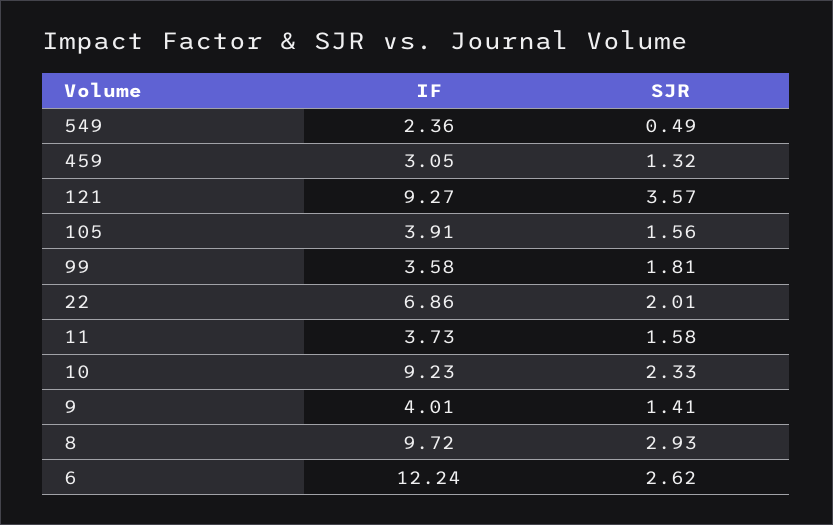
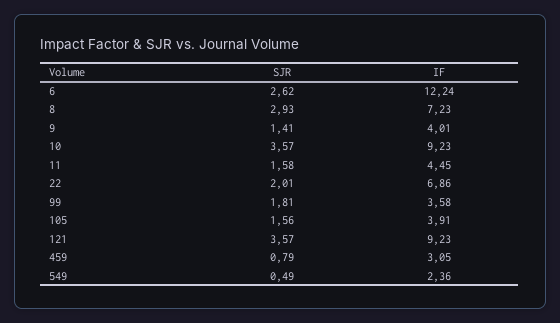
  {
    "IF": {
      "549": 2.36,
      "459": 3.05,
-     "121": 9.27,
+     "121": 9.23,
      "105": 3.91,
      "99": 3.58,
      "22": 6.86,
-     "11": 3.73,
+     "11": 4.45,
      "10": 9.23,
      "9": 4.01,
-     "8": 9.72,
+     "8": 7.23,
      "6": 12.24
    },
    "SJR": {
      "549": 0.49,
-     "459": 1.32,
+     "459": 0.79,
      "121": 3.57,
      "105": 1.56,
      "99": 1.81,
      "22": 2.01,
      "11": 1.58,
-     "10": 2.33,
+     "10": 3.57,
      "9": 1.41,
      "8": 2.93,
      "6": 2.62
    }
  }

